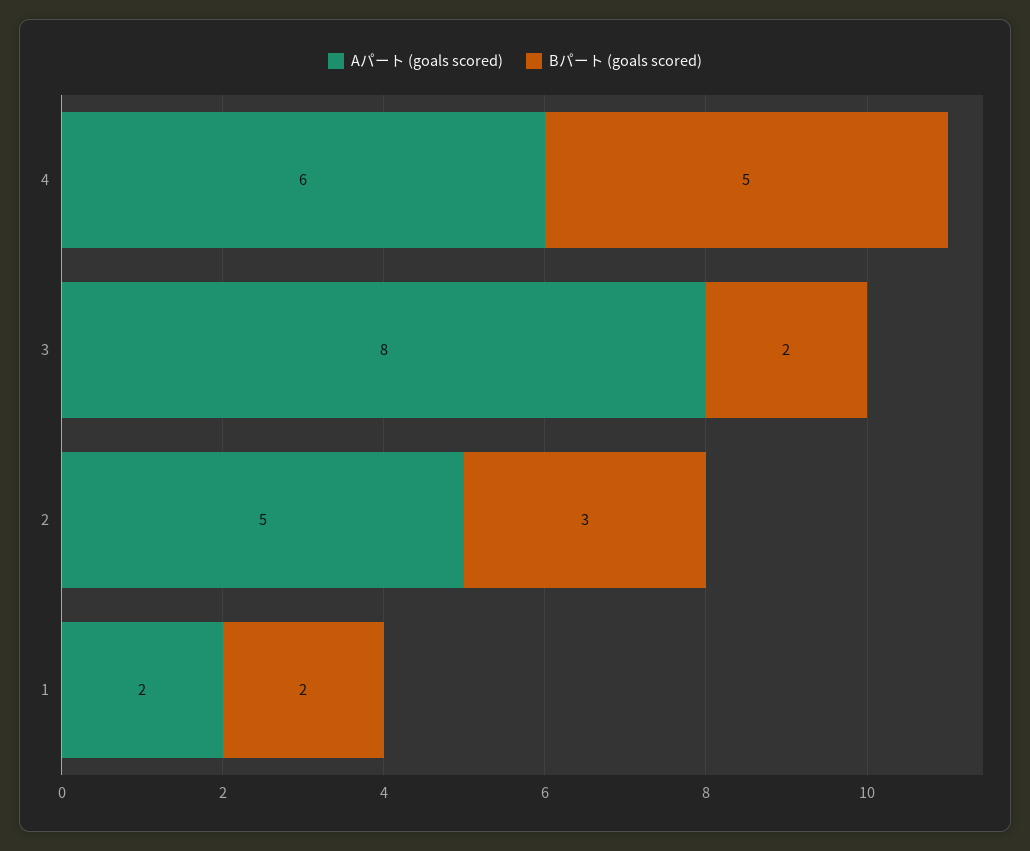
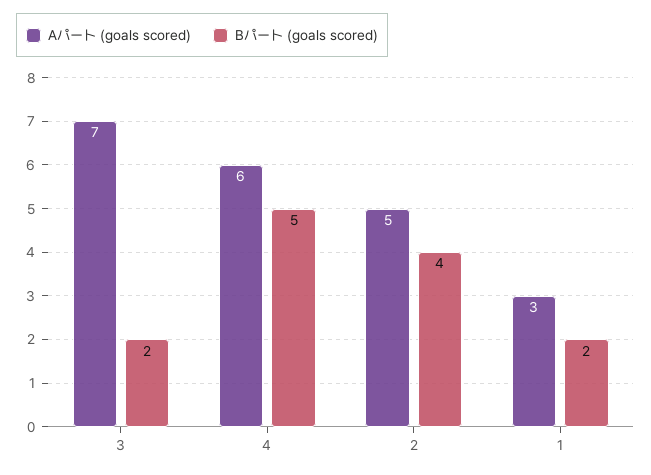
  {
    "Aパート (goals scored)": {
      "4": 6,
-     "3": 8,
+     "3": 7,
      "2": 5,
-     "1": 2
+     "1": 3
    },
    "Bパート (goals scored)": {
      "4": 5,
      "3": 2,
-     "2": 3,
+     "2": 4,
      "1": 2
    }
  }

